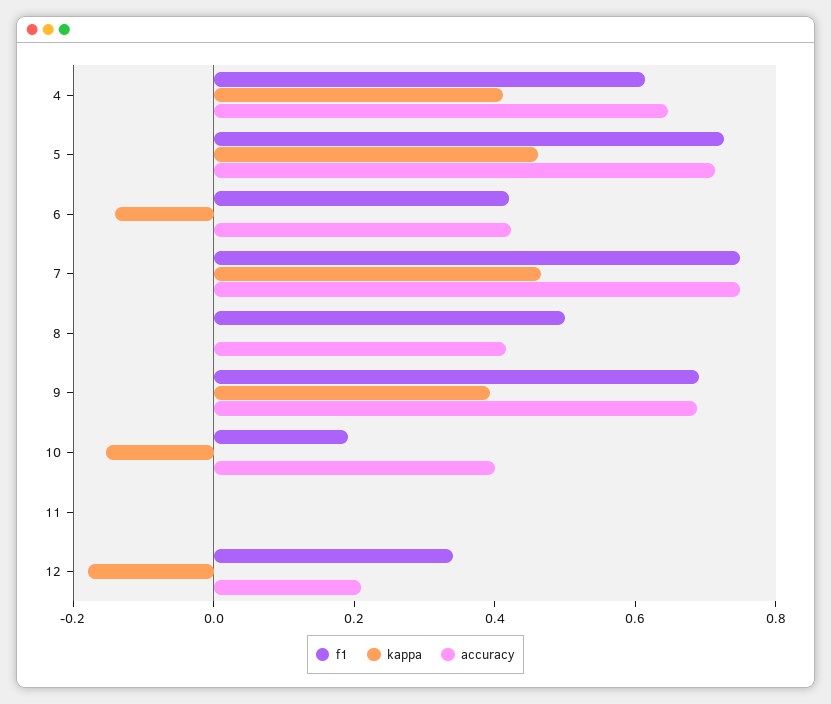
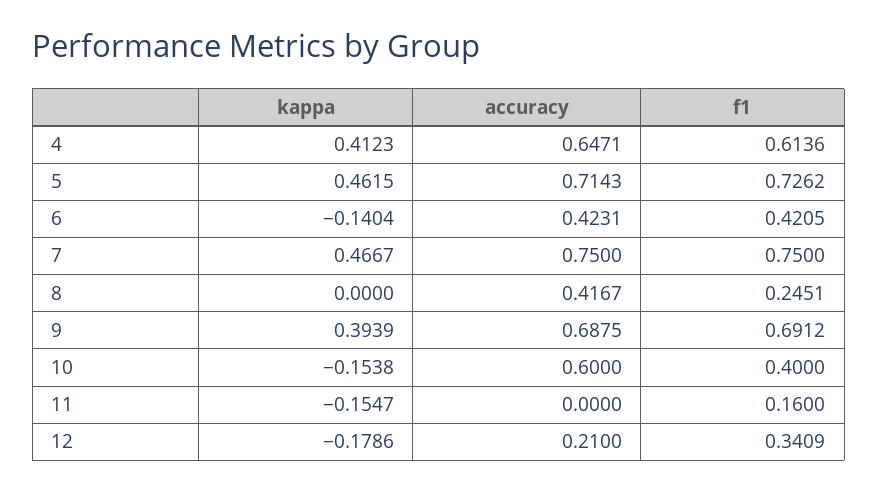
  {
    "f1": {
      "4": 0.6136,
      "5": 0.7262,
      "6": 0.4205,
      "7": 0.75,
-     "8": 0.5,
+     "8": 0.2451,
      "9": 0.6912,
-     "10": 0.2,
+     "10": 0.4,
-     "11": 0,
+     "11": 0.16,
      "12": 0.3409
    },
    "kappa": {
      "4": 0.4123,
      "5": 0.4615,
      "6": -0.1404,
      "7": 0.4667,
      "8": 0,
      "9": 0.3939,
      "10": -0.1538,
-     "11": 0,
+     "11": -0.1547,
      "12": -0.1786
    },
    "accuracy": {
      "4": 0.6471,
      "5": 0.7143,
      "6": 0.4231,
      "7": 0.75,
      "8": 0.4167,
      "9": 0.6875,
-     "10": 0.4,
+     "10": 0.6,
      "11": 0,
      "12": 0.21
    }
  }

